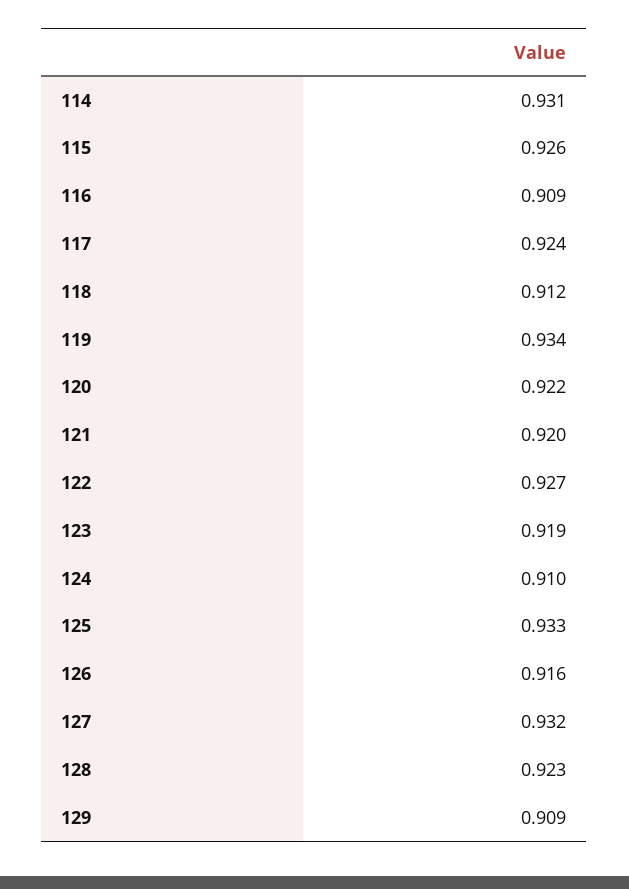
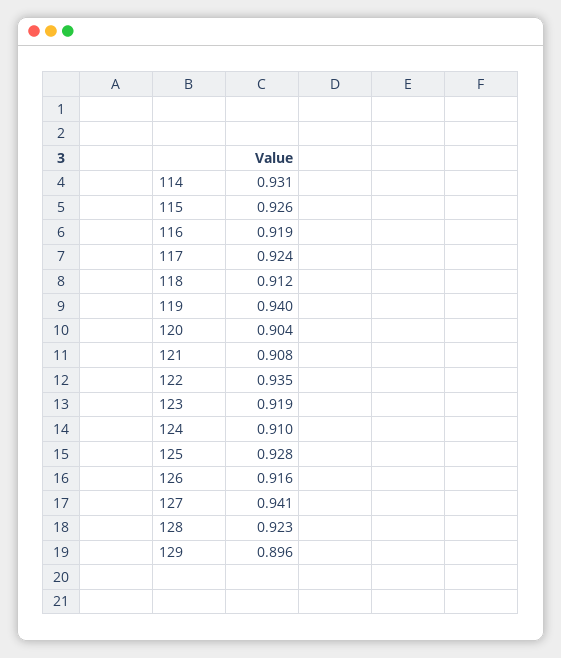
  {
    "114": 0.931,
    "115": 0.926,
-   "116": 0.909,
+   "116": 0.919,
    "117": 0.924,
    "118": 0.912,
-   "119": 0.934,
+   "119": 0.94,
-   "120": 0.922,
+   "120": 0.904,
-   "121": 0.92,
+   "121": 0.908,
-   "122": 0.927,
+   "122": 0.935,
    "123": 0.919,
    "124": 0.91,
-   "125": 0.933,
+   "125": 0.928,
    "126": 0.916,
-   "127": 0.932,
+   "127": 0.941,
    "128": 0.923,
-   "129": 0.909
+   "129": 0.896
  }

